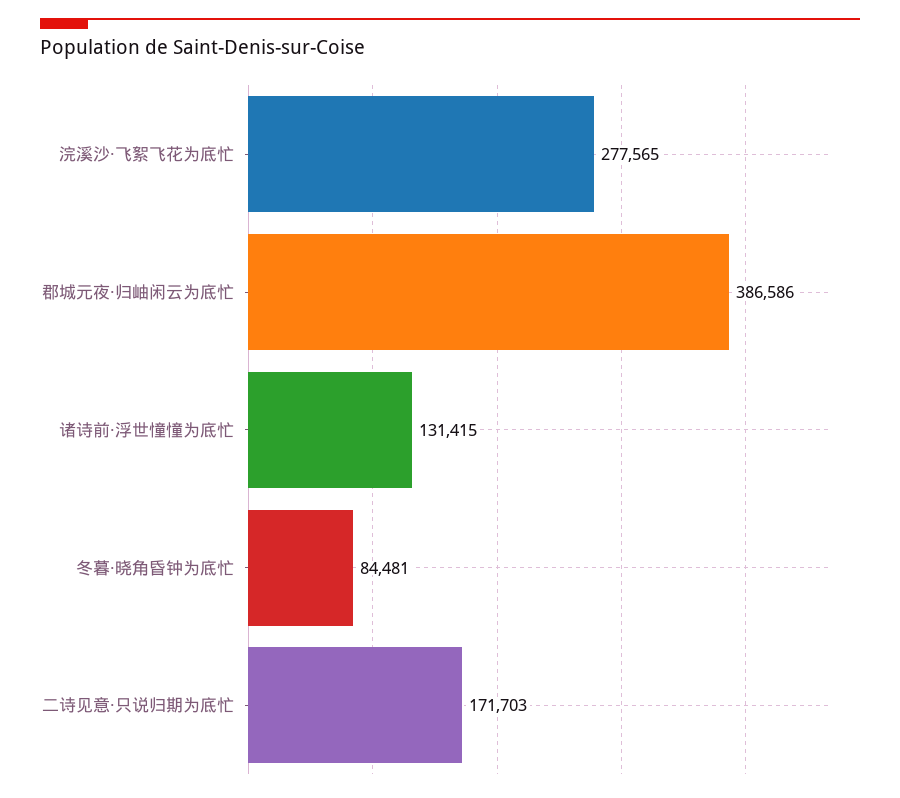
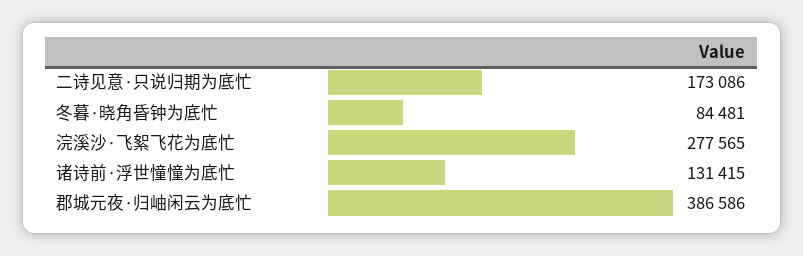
  {
    "浣溪沙·飞絮飞花为底忙": 277565,
    "郡城元夜·归岫闲云为底忙": 386586,
    "诸诗前·浮世憧憧为底忙": 131415,
    "冬暮·晓角昏钟为底忙": 84481,
-   "二诗见意·只说归期为底忙": 171703
+   "二诗见意·只说归期为底忙": 173086
  }

